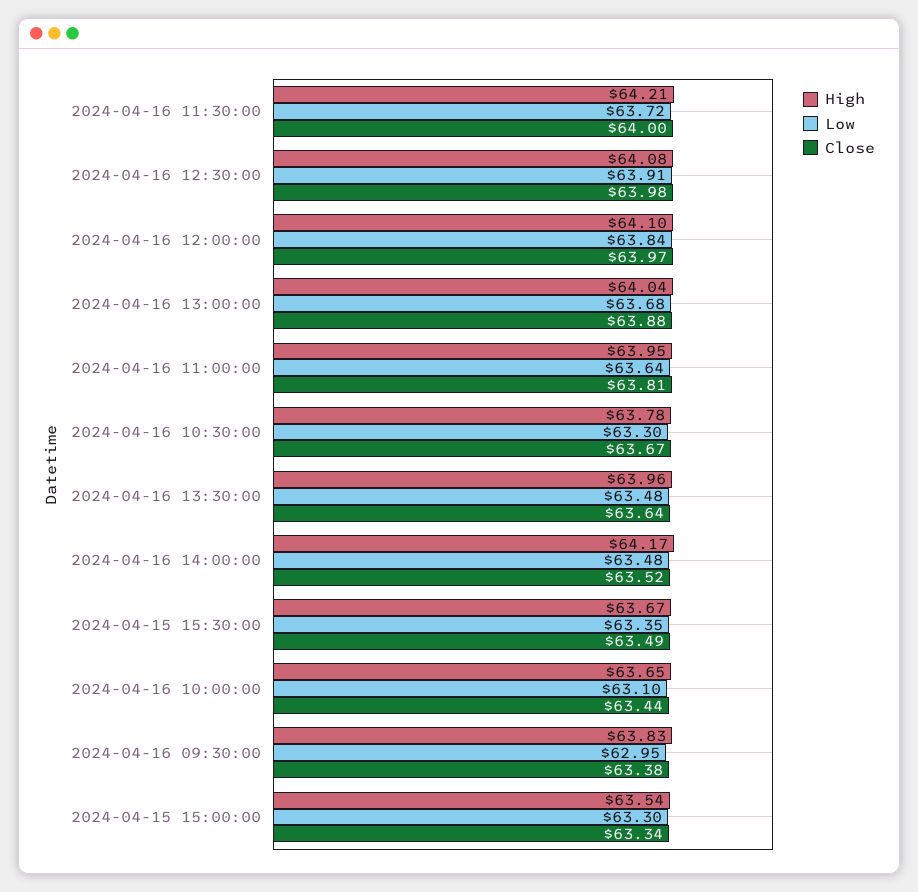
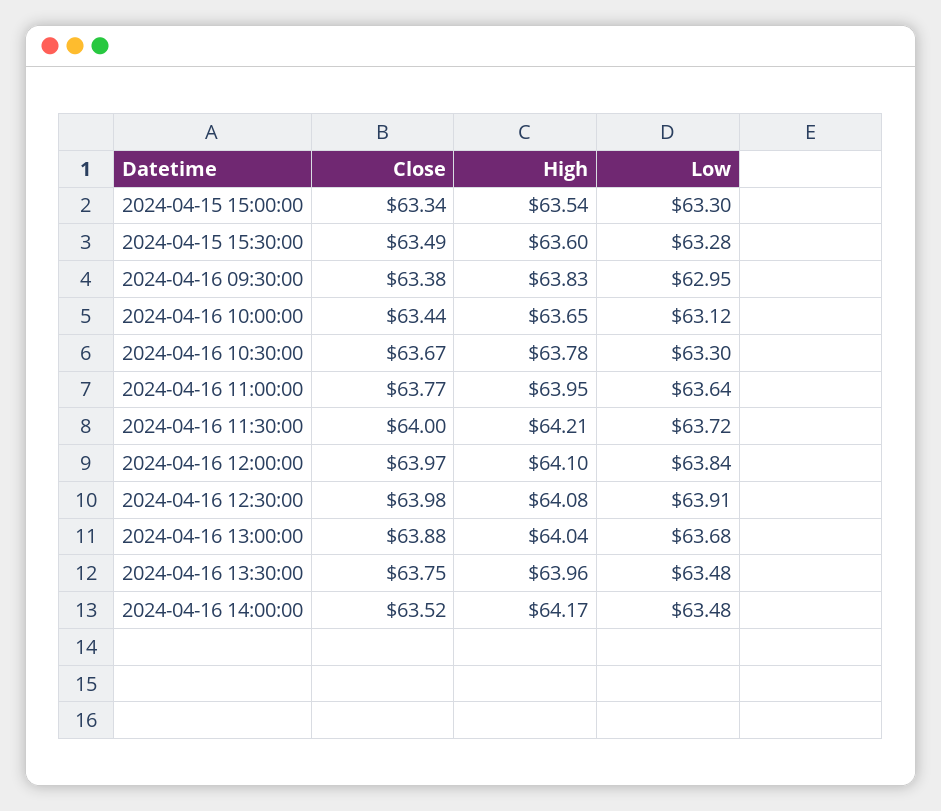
  {
    "High": {
      "2024-04-16 11:30:00": 64.21,
      "2024-04-16 12:30:00": 64.08,
      "2024-04-16 12:00:00": 64.1,
      "2024-04-16 13:00:00": 64.04,
      "2024-04-16 11:00:00": 63.95,
      "2024-04-16 10:30:00": 63.78,
      "2024-04-16 13:30:00": 63.96,
      "2024-04-16 14:00:00": 64.17,
-     "2024-04-15 15:30:00": 63.67,
+     "2024-04-15 15:30:00": 63.6,
      "2024-04-16 10:00:00": 63.65,
      "2024-04-16 09:30:00": 63.83,
      "2024-04-15 15:00:00": 63.54
    },
    "Low": {
      "2024-04-16 11:30:00": 63.72,
      "2024-04-16 12:30:00": 63.91,
      "2024-04-16 12:00:00": 63.84,
      "2024-04-16 13:00:00": 63.68,
      "2024-04-16 11:00:00": 63.64,
      "2024-04-16 10:30:00": 63.3,
      "2024-04-16 13:30:00": 63.48,
      "2024-04-16 14:00:00": 63.48,
-     "2024-04-15 15:30:00": 63.35,
+     "2024-04-15 15:30:00": 63.28,
-     "2024-04-16 10:00:00": 63.1,
+     "2024-04-16 10:00:00": 63.12,
      "2024-04-16 09:30:00": 62.95,
      "2024-04-15 15:00:00": 63.3
    },
    "Close": {
      "2024-04-16 11:30:00": 64,
      "2024-04-16 12:30:00": 63.98,
      "2024-04-16 12:00:00": 63.97,
      "2024-04-16 13:00:00": 63.88,
-     "2024-04-16 11:00:00": 63.81,
+     "2024-04-16 11:00:00": 63.77,
      "2024-04-16 10:30:00": 63.67,
-     "2024-04-16 13:30:00": 63.64,
+     "2024-04-16 13:30:00": 63.75,
      "2024-04-16 14:00:00": 63.52,
      "2024-04-15 15:30:00": 63.49,
      "2024-04-16 10:00:00": 63.44,
      "2024-04-16 09:30:00": 63.38,
      "2024-04-15 15:00:00": 63.34
    }
  }

